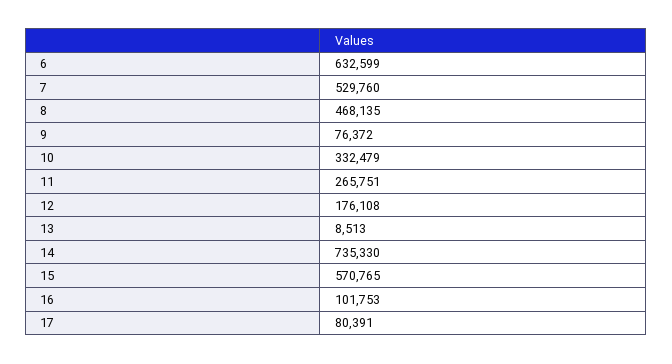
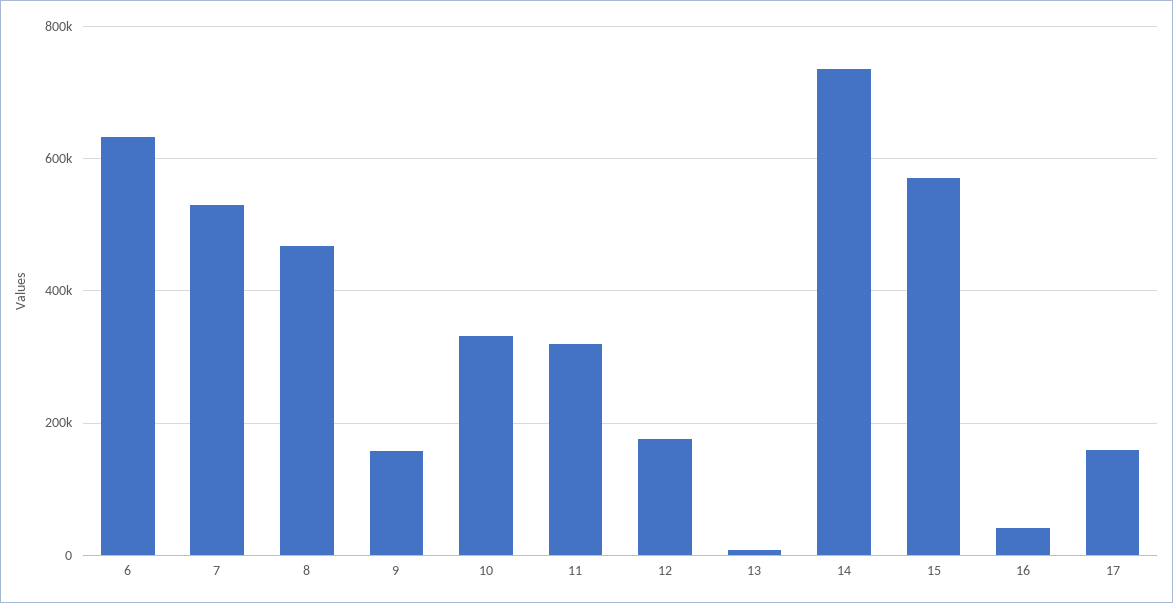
  {
    "6": 632599,
    "7": 529760,
    "8": 468135,
-   "9": 76372,
+   "9": 160000,
    "10": 332479,
-   "11": 265751,
+   "11": 320000,
    "12": 176108,
    "13": 8513,
    "14": 735330,
    "15": 570765,
-   "16": 101753,
+   "16": 40000,
-   "17": 80391
+   "17": 160000
  }

